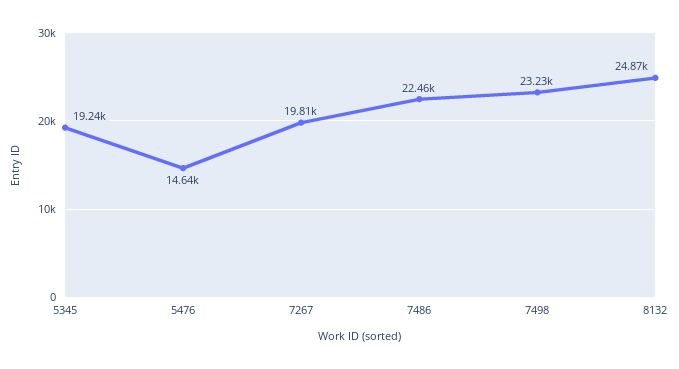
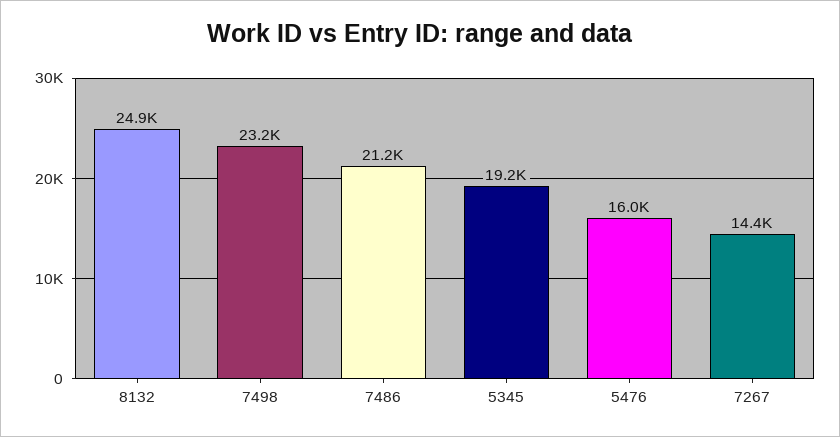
  {
    "5345": 19240,
-   "5476": 14640,
+   "5476": 16000,
-   "7267": 19810,
+   "7267": 14400,
-   "7486": 22460,
+   "7486": 21200,
    "7498": 23230,
    "8132": 24870
  }

